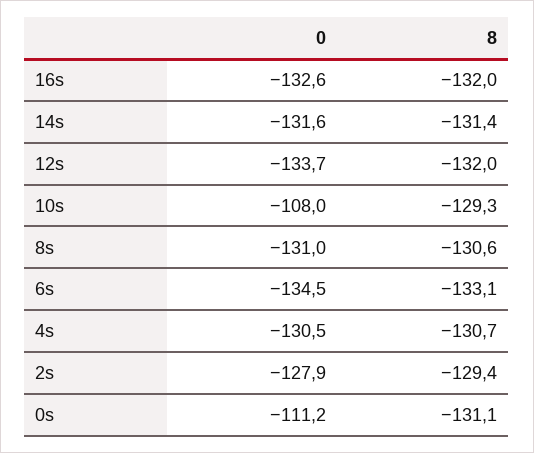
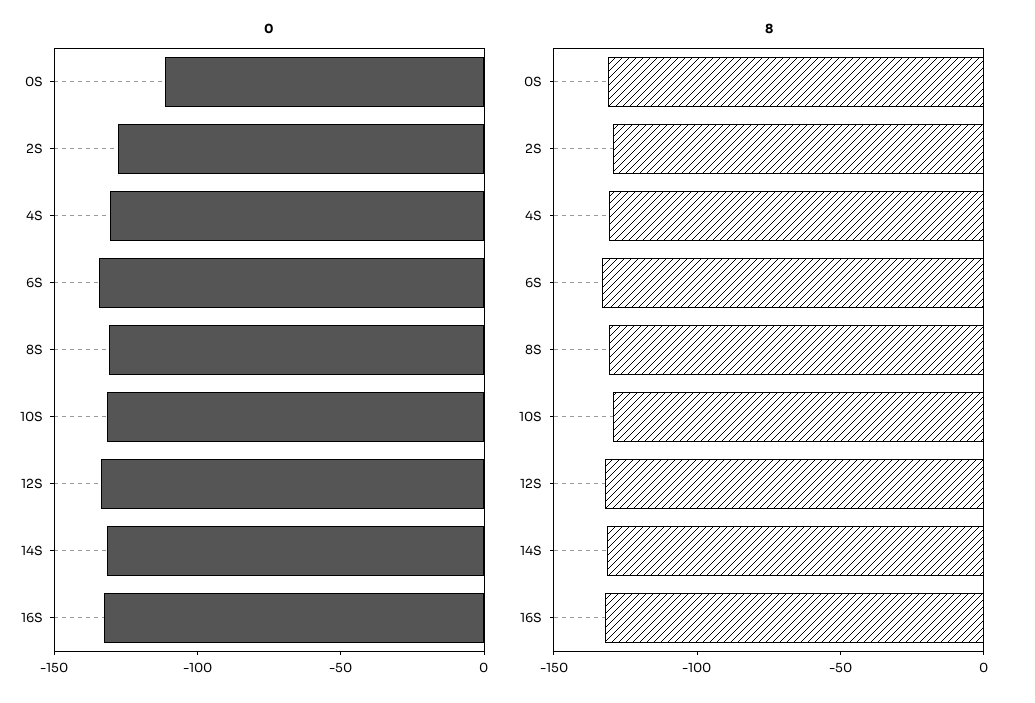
  {
    "0": {
      "16s": -132.6,
      "14s": -131.6,
      "12s": -133.7,
-     "10s": -108,
+     "10s": -130,
      "8s": -131,
      "6s": -134.5,
      "4s": -130.5,
      "2s": -127.9,
      "0s": -111.2
    },
    "8": {
      "16s": -132,
      "14s": -131.4,
      "12s": -132,
      "10s": -129.3,
      "8s": -130.6,
      "6s": -133.1,
      "4s": -130.7,
      "2s": -129.4,
      "0s": -131.1
    }
  }

